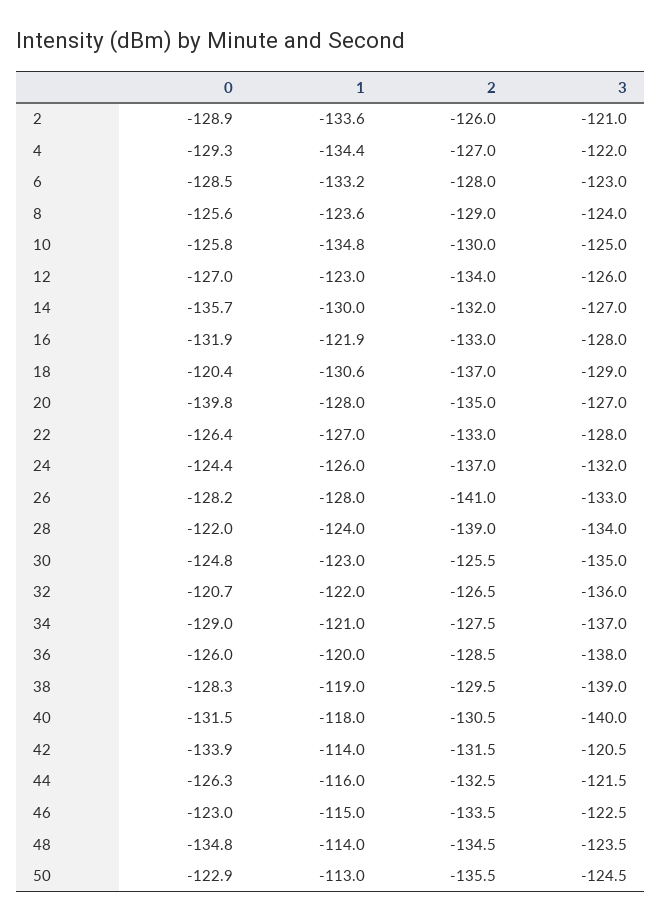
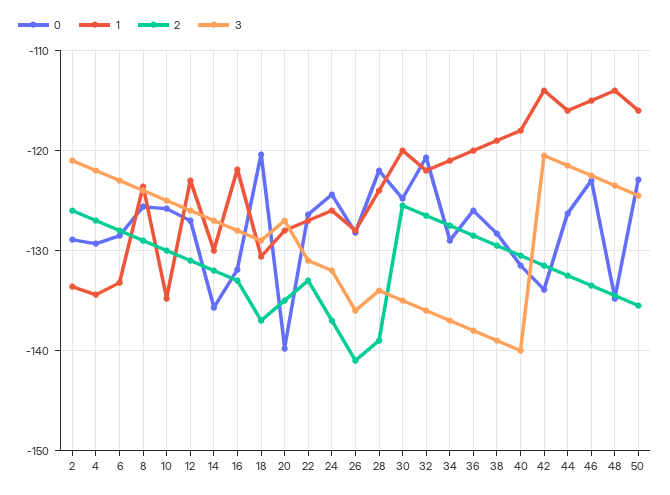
  {
    "0": {
      "2": -128.9,
      "4": -129.3,
      "6": -128.5,
      "8": -125.6,
      "10": -125.8,
      "12": -127,
      "14": -135.7,
      "16": -131.9,
      "18": -120.4,
      "20": -139.8,
      "22": -126.4,
      "24": -124.4,
      "26": -128.2,
      "28": -122,
      "30": -124.8,
      "32": -120.7,
      "34": -129,
      "36": -126,
      "38": -128.3,
      "40": -131.5,
      "42": -133.9,
      "44": -126.3,
      "46": -123,
      "48": -134.8,
      "50": -122.9
    },
    "1": {
      "2": -133.6,
      "4": -134.4,
      "6": -133.2,
      "8": -123.6,
      "10": -134.8,
      "12": -123,
      "14": -130,
      "16": -121.9,
      "18": -130.6,
      "20": -128,
      "22": -127,
      "24": -126,
      "26": -128,
      "28": -124,
-     "30": -123,
+     "30": -120,
      "32": -122,
      "34": -121,
      "36": -120,
      "38": -119,
      "40": -118,
      "42": -114,
      "44": -116,
      "46": -115,
      "48": -114,
-     "50": -113
+     "50": -116
    },
    "2": {
      "2": -126,
      "4": -127,
      "6": -128,
      "8": -129,
      "10": -130,
-     "12": -134,
+     "12": -131,
      "14": -132,
      "16": -133,
      "18": -137,
      "20": -135,
      "22": -133,
      "24": -137,
      "26": -141,
      "28": -139,
      "30": -125.5,
      "32": -126.5,
      "34": -127.5,
      "36": -128.5,
      "38": -129.5,
      "40": -130.5,
      "42": -131.5,
      "44": -132.5,
      "46": -133.5,
      "48": -134.5,
      "50": -135.5
    },
    "3": {
      "2": -121,
      "4": -122,
      "6": -123,
      "8": -124,
      "10": -125,
      "12": -126,
      "14": -127,
      "16": -128,
      "18": -129,
      "20": -127,
-     "22": -128,
+     "22": -131,
      "24": -132,
-     "26": -133,
+     "26": -136,
      "28": -134,
      "30": -135,
      "32": -136,
      "34": -137,
      "36": -138,
      "38": -139,
      "40": -140,
      "42": -120.5,
      "44": -121.5,
      "46": -122.5,
      "48": -123.5,
      "50": -124.5
    }
  }

